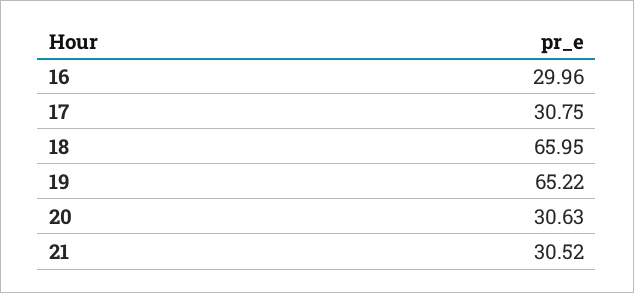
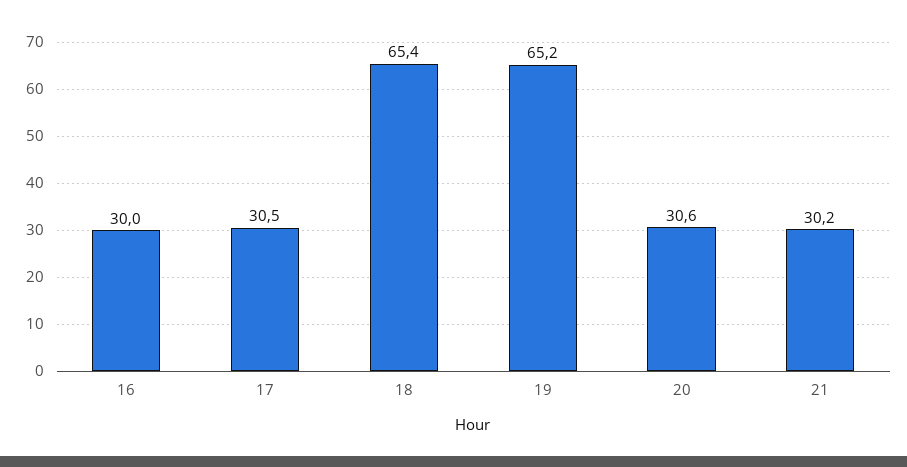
  {
    "16": 29.96,
-   "17": 30.75,
+   "17": 30.5,
-   "18": 65.95,
+   "18": 65.4,
    "19": 65.22,
    "20": 30.63,
-   "21": 30.52
+   "21": 30.2
  }

